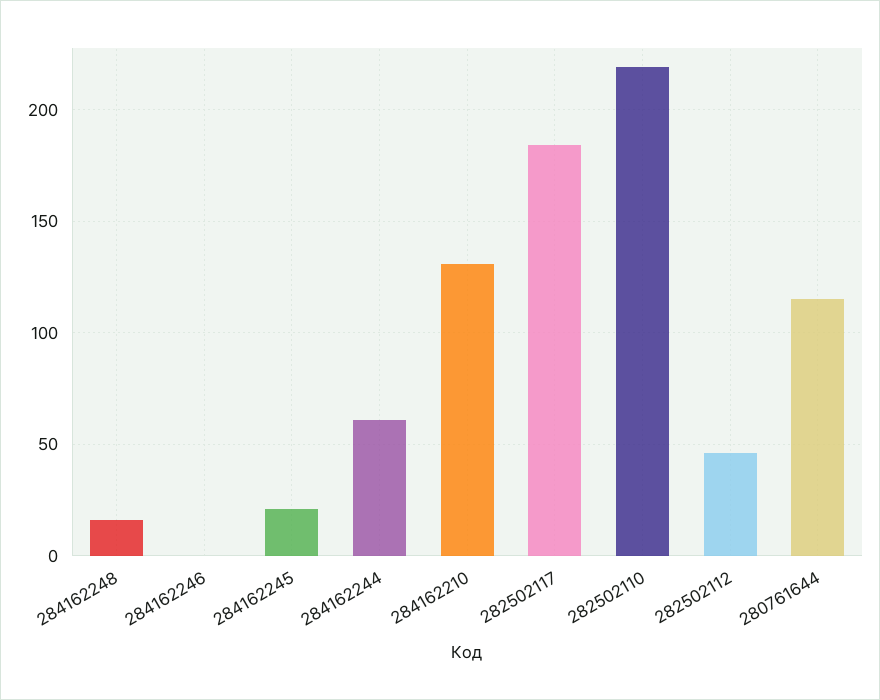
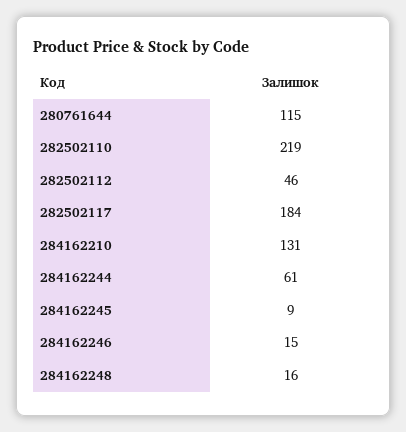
  {
    "284162248": 16,
-   "284162246": 0,
+   "284162246": 15,
-   "284162245": 20,
+   "284162245": 9,
    "284162244": 61,
    "284162210": 131,
    "282502117": 184,
    "282502110": 219,
    "282502112": 46,
    "280761644": 115
  }

